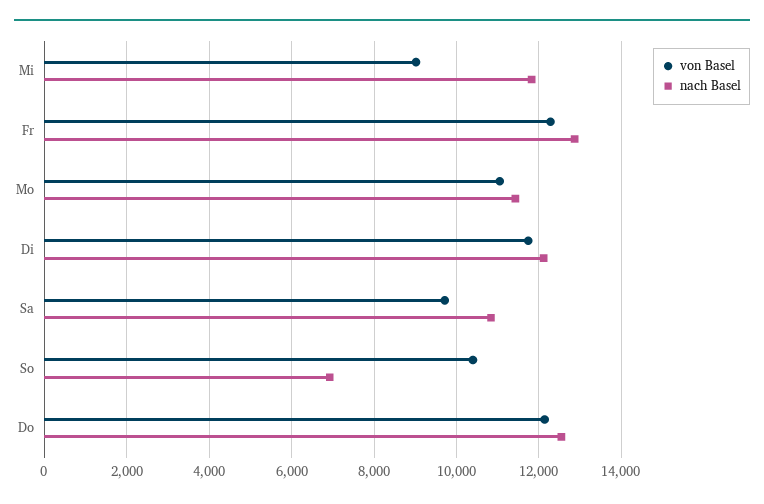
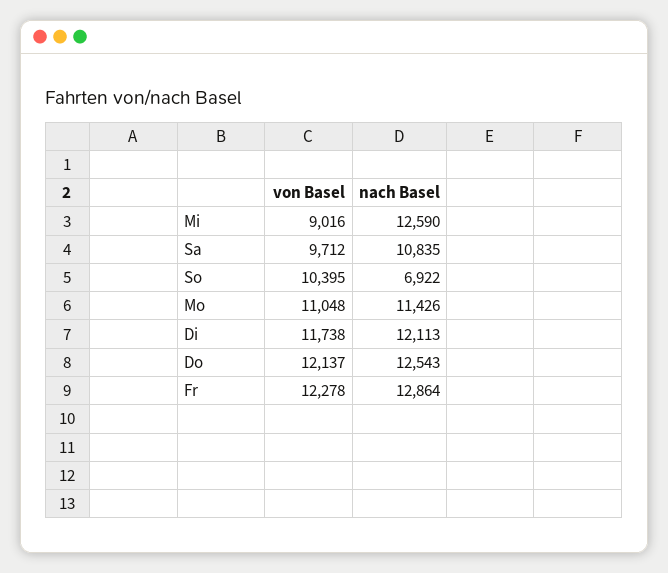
  {
    "von Basel": {
      "Mi": 9016,
      "Fr": 12278,
      "Mo": 11048,
      "Di": 11738,
      "Sa": 9712,
      "So": 10395,
      "Do": 12137
    },
    "nach Basel": {
-     "Mi": 11800,
+     "Mi": 12590,
      "Fr": 12864,
      "Mo": 11426,
      "Di": 12113,
      "Sa": 10835,
      "So": 6922,
      "Do": 12543
    }
  }

